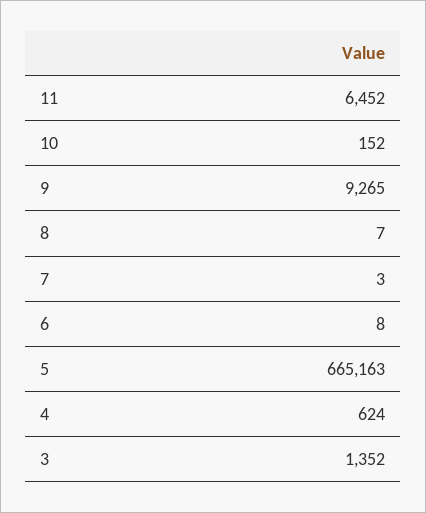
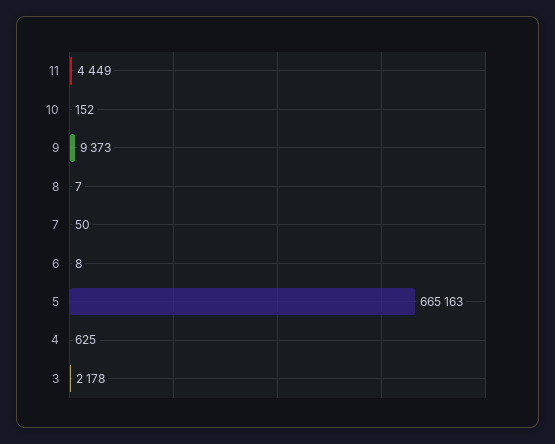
  {
-   "11": 6452,
+   "11": 4449,
    "10": 152,
-   "9": 9265,
+   "9": 9373,
    "8": 7,
-   "7": 3,
+   "7": 50,
    "6": 8,
    "5": 665163,
-   "4": 624,
+   "4": 625,
-   "3": 1352
+   "3": 2178
  }

